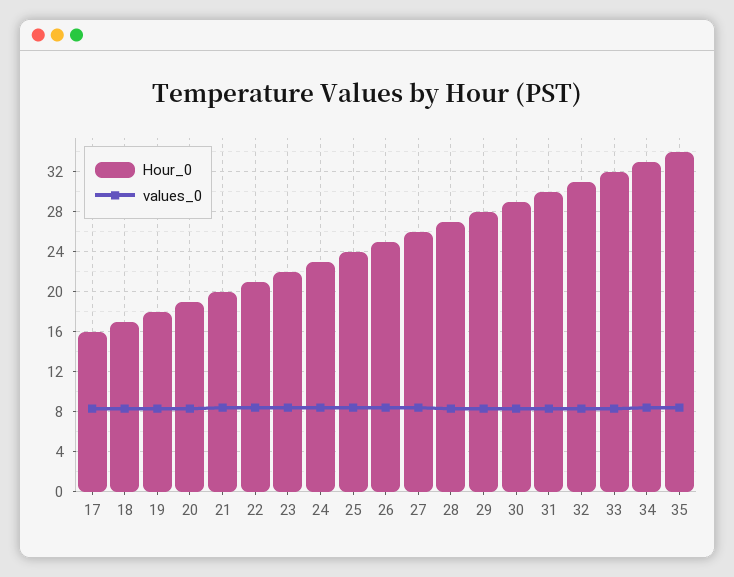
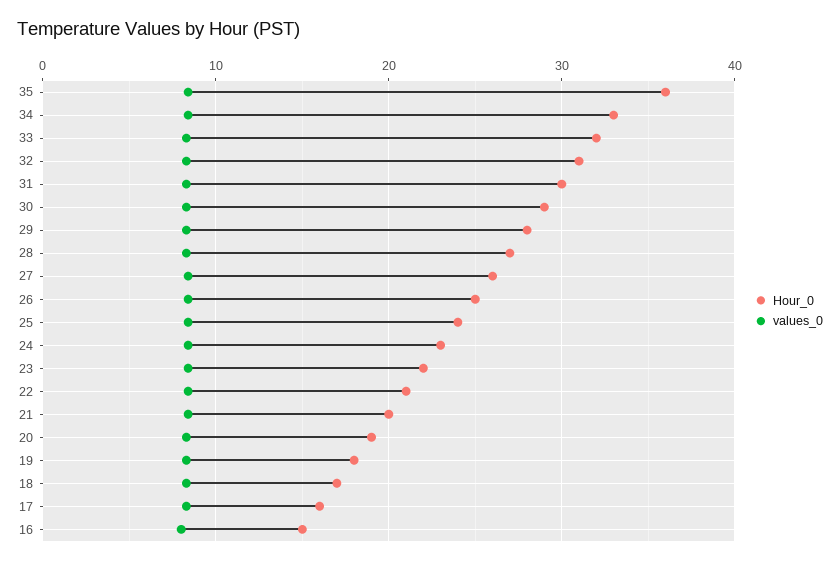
  {
    "Hour_0": {
      "17": 16,
      "18": 17,
      "19": 18,
      "20": 19,
      "21": 20,
      "22": 21,
      "23": 22,
      "24": 23,
      "25": 24,
      "26": 25,
      "27": 26,
      "28": 27,
      "29": 28,
      "30": 29,
      "31": 30,
      "32": 31,
      "33": 32,
      "34": 33,
-     "35": 34
+     "35": 36,
+     "16": 15
    },
    "values_0": {
      "17": 8,
      "18": 8,
      "19": 8,
      "20": 8,
      "21": 8,
      "22": 8,
      "23": 8,
      "24": 8,
      "25": 8,
      "26": 8,
      "27": 8,
      "28": 8,
      "29": 8,
      "30": 8,
      "31": 8,
      "32": 8,
      "33": 8,
      "34": 8,
-     "35": 8
+     "35": 8,
+     "16": 8
    }
  }

